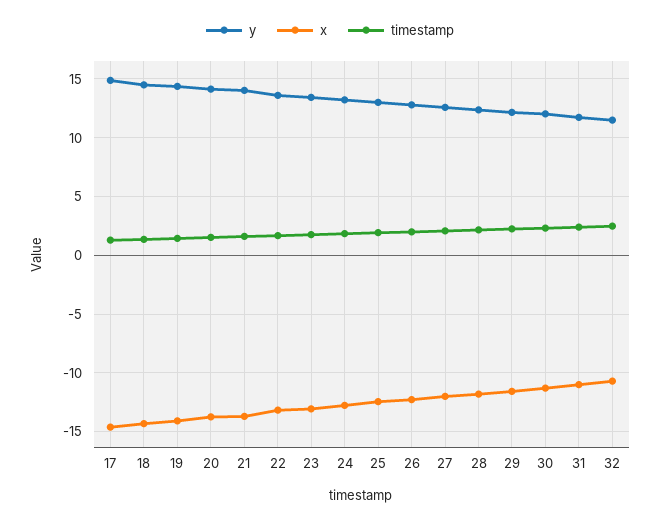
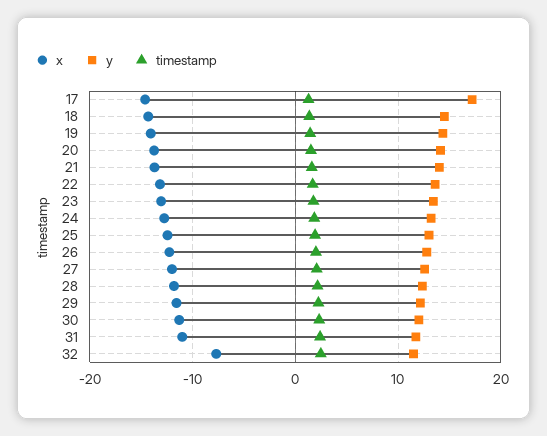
  {
    "y": {
-     "17": 15,
+     "17": 17,
      "18": 15,
      "19": 14,
      "20": 14,
      "21": 14,
      "22": 14,
      "23": 13,
      "24": 13,
      "25": 13,
      "26": 13,
      "27": 13,
      "28": 12,
      "29": 12,
      "30": 12,
      "31": 12,
      "32": 12
    },
    "x": {
      "17": -15,
      "18": -14,
      "19": -14,
      "20": -14,
      "21": -14,
      "22": -13,
      "23": -13,
      "24": -13,
      "25": -12,
      "26": -12,
      "27": -12,
      "28": -12,
      "29": -12,
      "30": -11,
      "31": -11,
-     "32": -11
+     "32": -8
    },
    "timestamp": {
      "17": 1,
      "18": 1,
      "19": 1,
      "20": 2,
      "21": 2,
      "22": 2,
      "23": 2,
      "24": 2,
      "25": 2,
      "26": 2,
      "27": 2,
      "28": 2,
      "29": 2,
      "30": 2,
      "31": 2,
      "32": 2
    }
  }

